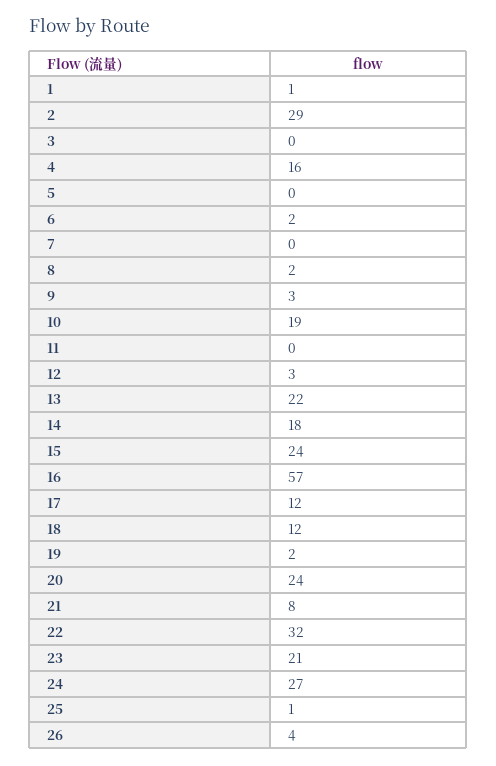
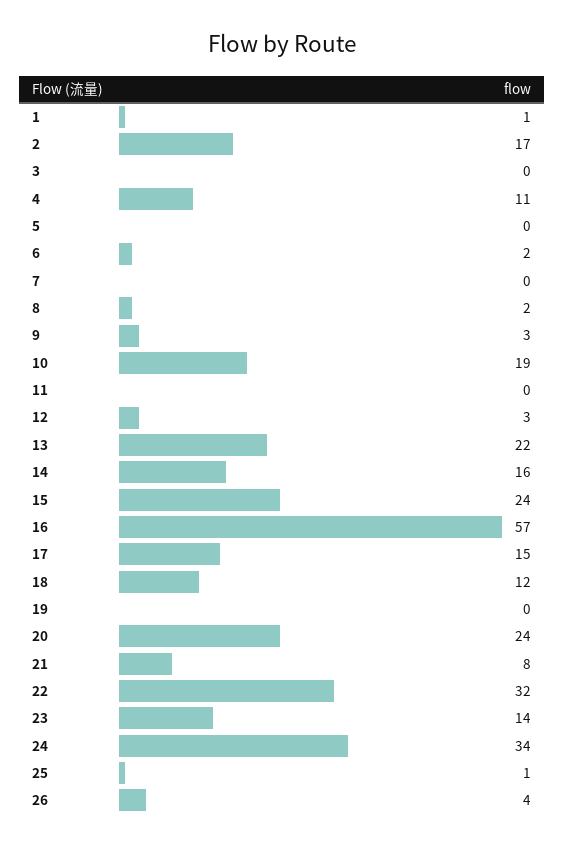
  {
    "1": 1,
-   "2": 29,
+   "2": 17,
    "3": 0,
-   "4": 16,
+   "4": 11,
    "5": 0,
    "6": 2,
    "7": 0,
    "8": 2,
    "9": 3,
    "10": 19,
    "11": 0,
    "12": 3,
    "13": 22,
-   "14": 18,
+   "14": 16,
    "15": 24,
    "16": 57,
-   "17": 12,
+   "17": 15,
    "18": 12,
-   "19": 2,
+   "19": 0,
    "20": 24,
    "21": 8,
    "22": 32,
-   "23": 21,
+   "23": 14,
-   "24": 27,
+   "24": 34,
    "25": 1,
    "26": 4
  }

